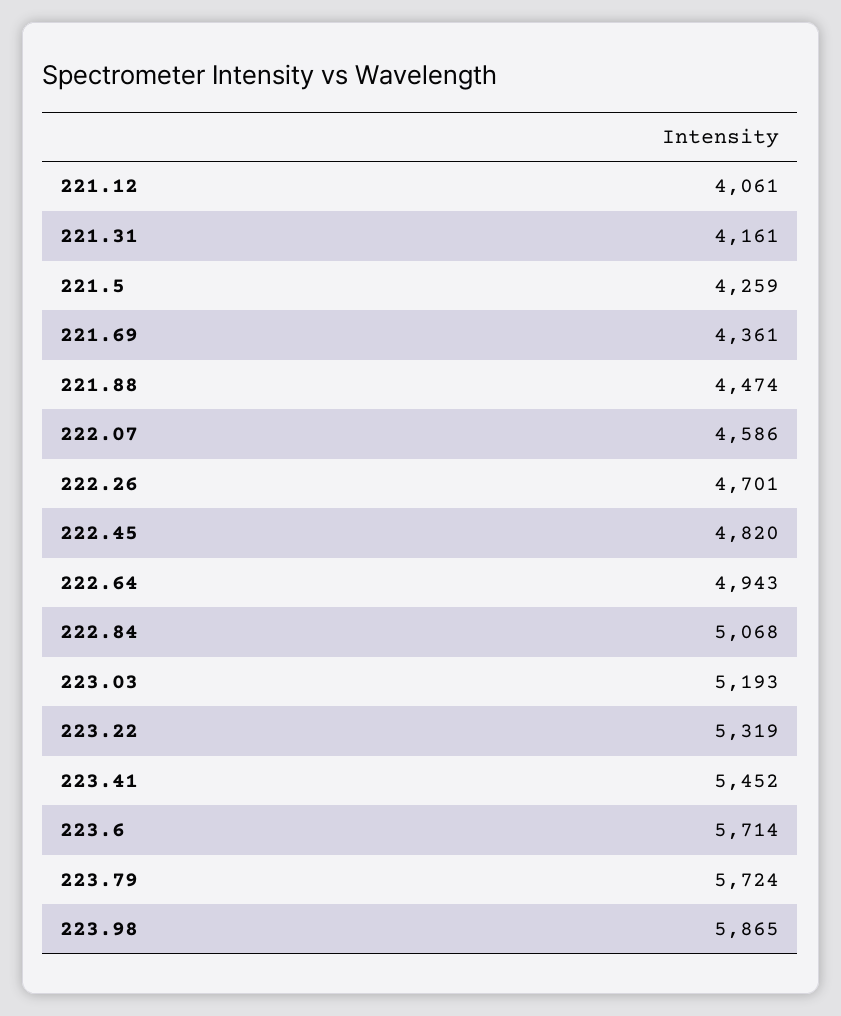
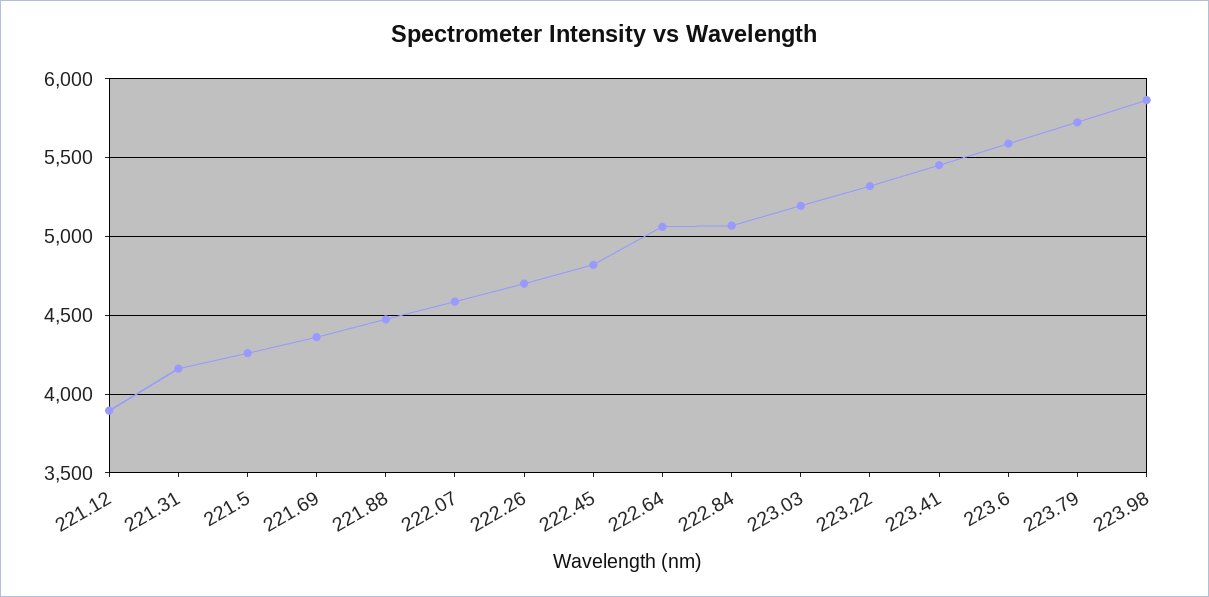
  {
-   "221.12": 4061,
+   "221.12": 3900,
    "221.31": 4161,
    "221.5": 4259,
    "221.69": 4361,
    "221.88": 4474,
    "222.07": 4586,
    "222.26": 4701,
    "222.45": 4820,
-   "222.64": 4943,
+   "222.64": 5050,
    "222.84": 5068,
    "223.03": 5193,
    "223.22": 5319,
    "223.41": 5452,
-   "223.6": 5714,
+   "223.6": 5600,
    "223.79": 5724,
    "223.98": 5865
  }

